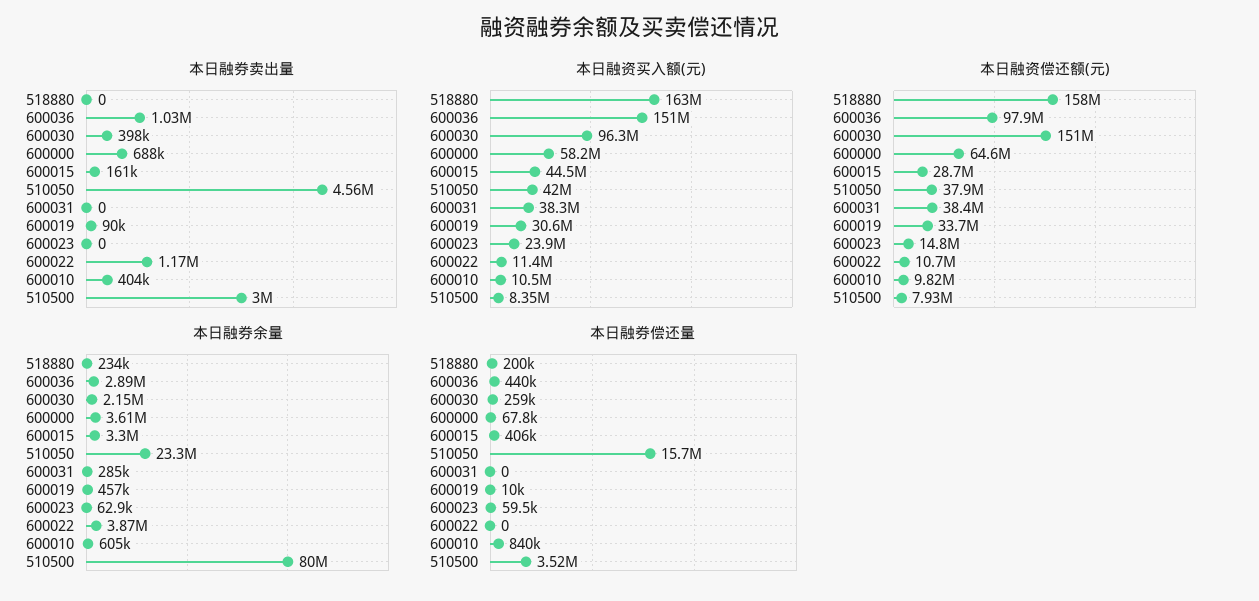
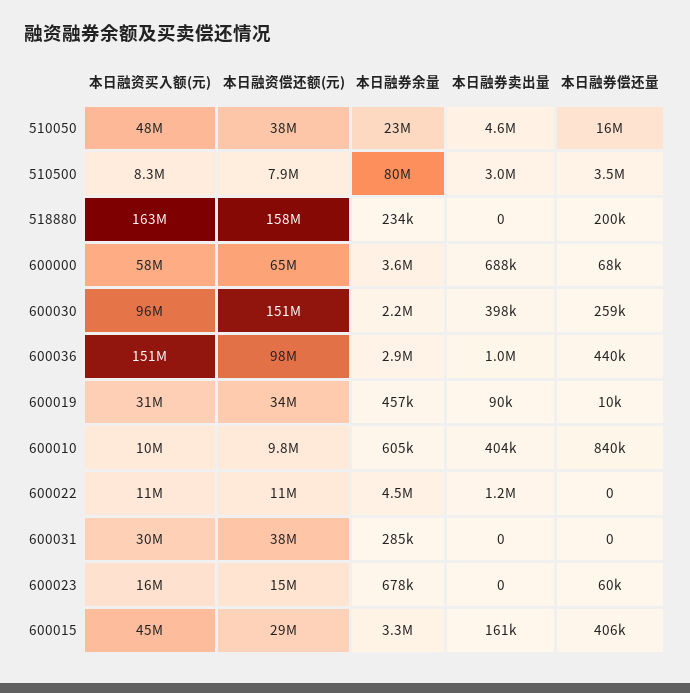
  {
    "本日融券卖出量": {
      "518880": 0,
      "600036": 1030000,
      "600030": 398000,
      "600000": 688000,
      "600015": 161000,
      "510050": 4560000,
      "600031": 0,
      "600019": 90000,
      "600023": 0,
      "600022": 1170000,
      "600010": 404000,
      "510500": 3000000
    },
    "本日融资买入额(元)": {
      "518880": 163000000,
      "600036": 151000000,
      "600030": 96300000,
      "600000": 58200000,
      "600015": 44500000,
-     "510050": 42000000,
+     "510050": 48000000,
-     "600031": 38300000,
+     "600031": 30000000,
      "600019": 30600000,
-     "600023": 23900000,
+     "600023": 16000000,
      "600022": 11400000,
      "600010": 10500000,
      "510500": 8350000
    },
    "本日融资偿还额(元)": {
      "518880": 158000000,
      "600036": 97900000,
      "600030": 151000000,
      "600000": 64600000,
      "600015": 28700000,
      "510050": 37900000,
      "600031": 38400000,
      "600019": 33700000,
      "600023": 14800000,
      "600022": 10700000,
      "600010": 9820000,
      "510500": 7930000
    },
    "本日融券余量": {
      "518880": 234000,
      "600036": 2890000,
      "600030": 2150000,
      "600000": 3610000,
      "600015": 3300000,
      "510050": 23300000,
      "600031": 285000,
      "600019": 457000,
-     "600023": 62900,
+     "600023": 678000,
-     "600022": 3870000,
+     "600022": 4500000,
      "600010": 605000,
      "510500": 80000000
    },
    "本日融券偿还量": {
      "518880": 200000,
      "600036": 440000,
      "600030": 259000,
      "600000": 67800,
      "600015": 406000,
      "510050": 15700000,
      "600031": 0,
      "600019": 10000,
      "600023": 59500,
      "600022": 0,
      "600010": 840000,
      "510500": 3520000
    }
  }

